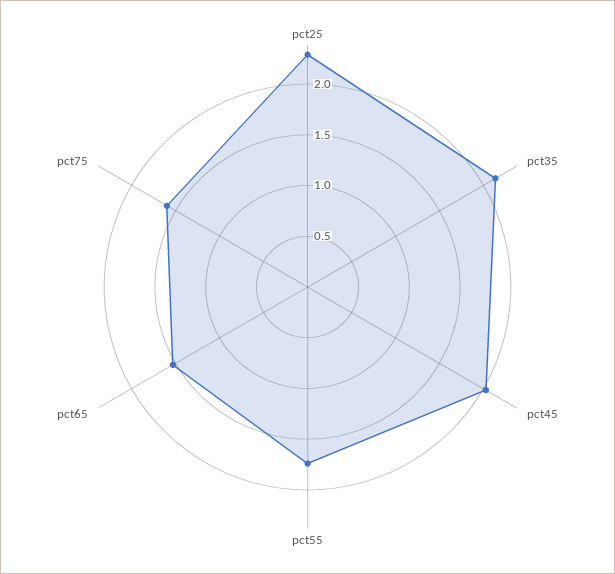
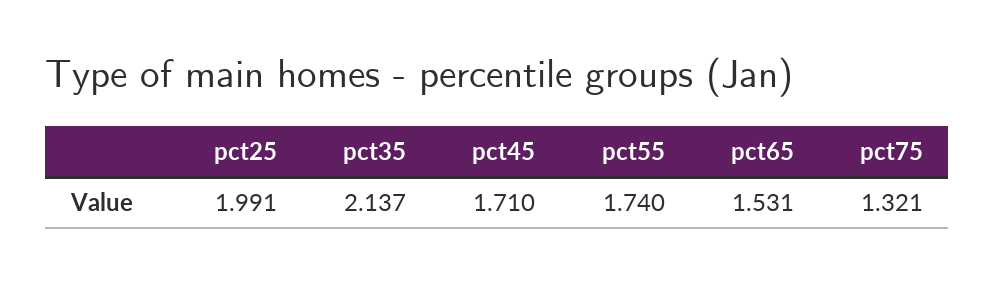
  {
-   "pct25": 2.3,
+   "pct25": 1.991,
    "pct35": 2.137,
-   "pct45": 2,
+   "pct45": 1.71,
    "pct55": 1.74,
    "pct65": 1.531,
-   "pct75": 1.6
+   "pct75": 1.321
  }

